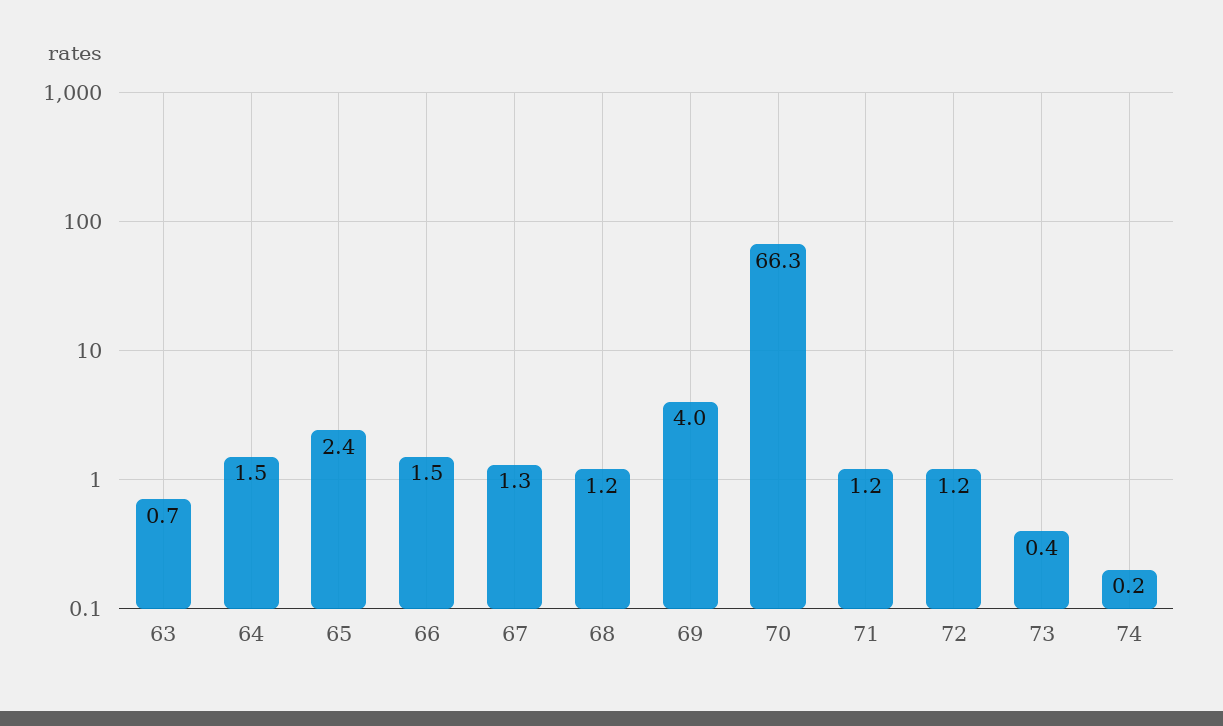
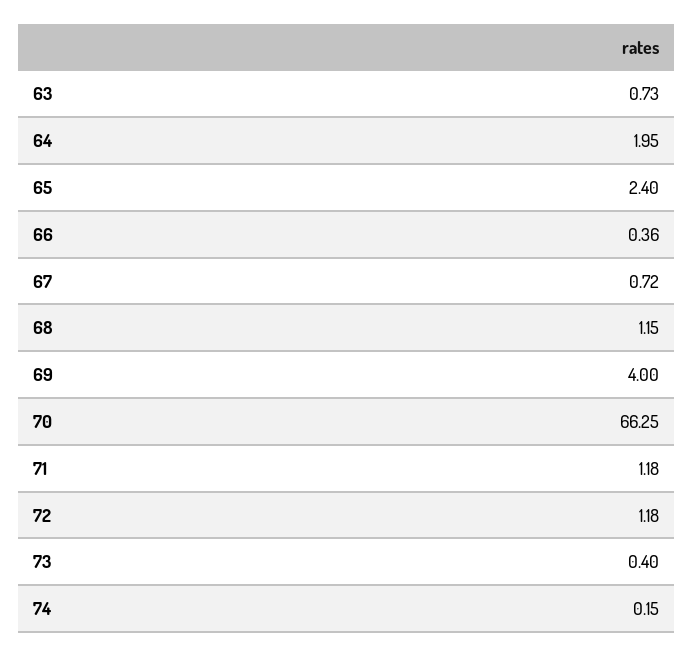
  {
    "63": 0.73,
-   "64": 1.5,
+   "64": 1.95,
    "65": 2.4,
-   "66": 1.5,
+   "66": 0.36,
-   "67": 1.3,
+   "67": 0.72,
    "68": 1.15,
    "69": 4,
    "70": 66.25,
    "71": 1.18,
    "72": 1.18,
    "73": 0.4,
    "74": 0.15
  }

